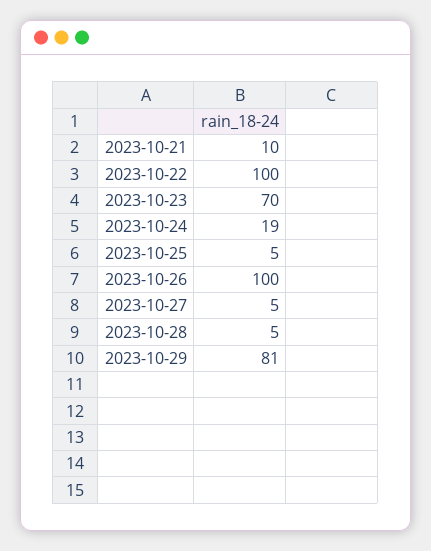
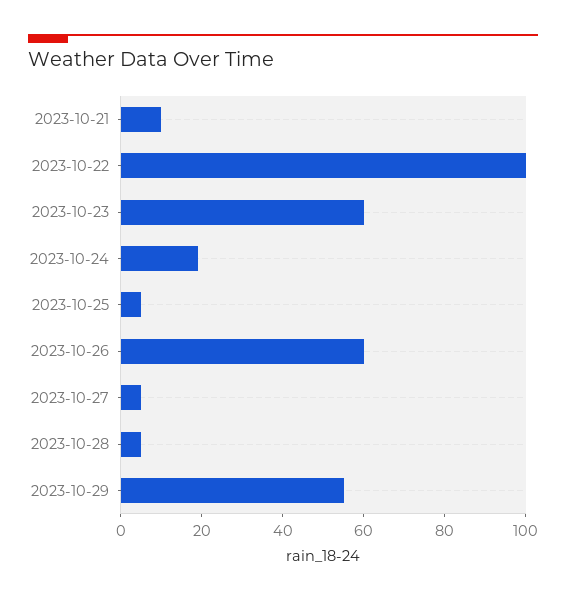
  {
    "2023-10-21": 10,
    "2023-10-22": 100,
-   "2023-10-23": 70,
+   "2023-10-23": 60,
    "2023-10-24": 19,
    "2023-10-25": 5,
-   "2023-10-26": 100,
+   "2023-10-26": 60,
    "2023-10-27": 5,
    "2023-10-28": 5,
-   "2023-10-29": 81
+   "2023-10-29": 55
  }

